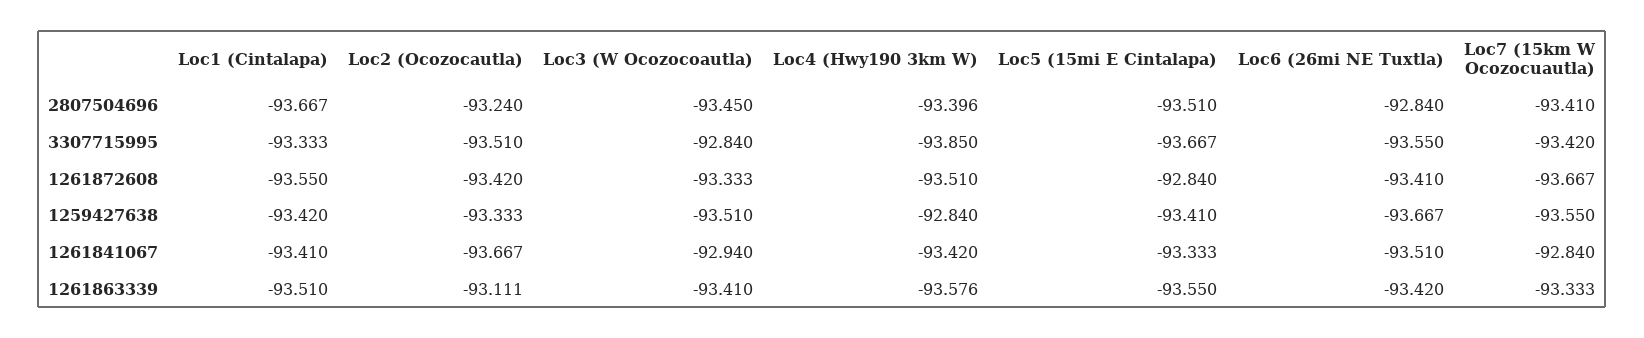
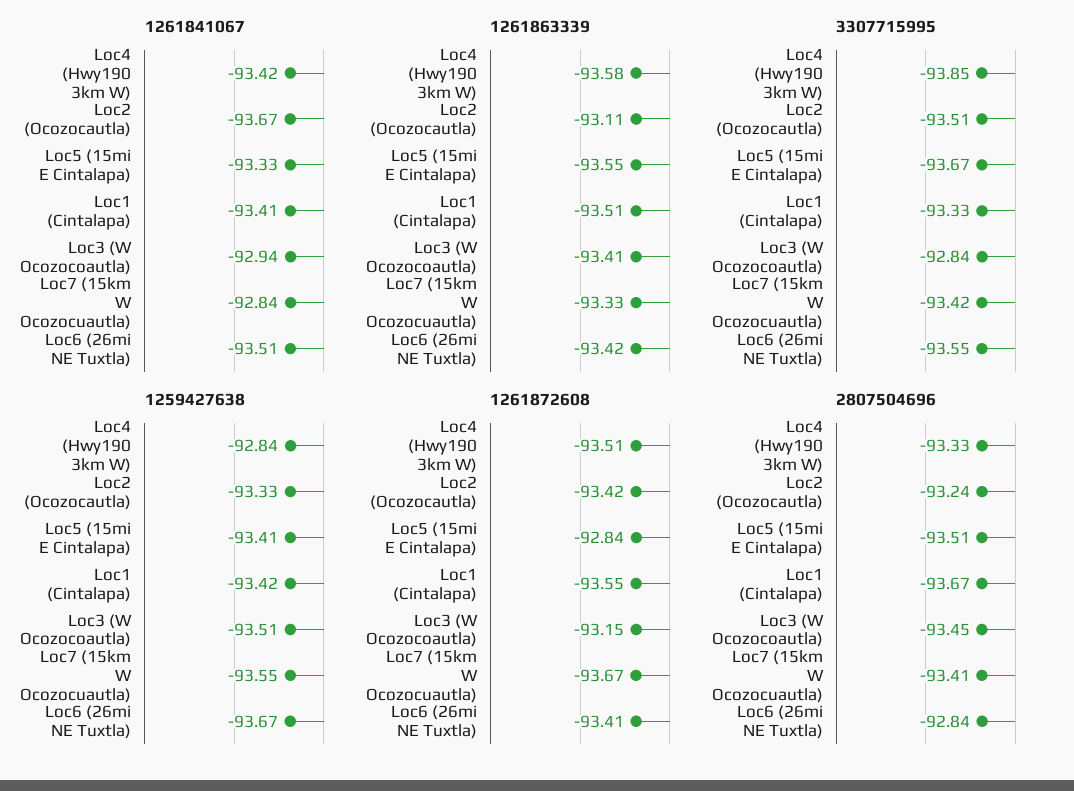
  {
    "2807504696": {
      "Loc1 (Cintalapa)": -93.667,
      "Loc2 (Ocozocautla)": -93.24,
      "Loc3 (W Ocozocoautla)": -93.45,
-     "Loc4 (Hwy190 3km W)": -93.396,
+     "Loc4 (Hwy190 3km W)": -93.33,
      "Loc5 (15mi E Cintalapa)": -93.51,
      "Loc6 (26mi NE Tuxtla)": -92.84,
      "Loc7 (15km W Ocozocuautla)": -93.41
    },
    "3307715995": {
      "Loc1 (Cintalapa)": -93.333,
      "Loc2 (Ocozocautla)": -93.51,
      "Loc3 (W Ocozocoautla)": -92.84,
      "Loc4 (Hwy190 3km W)": -93.85,
      "Loc5 (15mi E Cintalapa)": -93.667,
      "Loc6 (26mi NE Tuxtla)": -93.55,
      "Loc7 (15km W Ocozocuautla)": -93.42
    },
    "1261872608": {
      "Loc1 (Cintalapa)": -93.55,
      "Loc2 (Ocozocautla)": -93.42,
-     "Loc3 (W Ocozocoautla)": -93.333,
+     "Loc3 (W Ocozocoautla)": -93.15,
      "Loc4 (Hwy190 3km W)": -93.51,
      "Loc5 (15mi E Cintalapa)": -92.84,
      "Loc6 (26mi NE Tuxtla)": -93.41,
      "Loc7 (15km W Ocozocuautla)": -93.667
    },
    "1259427638": {
      "Loc1 (Cintalapa)": -93.42,
      "Loc2 (Ocozocautla)": -93.333,
      "Loc3 (W Ocozocoautla)": -93.51,
      "Loc4 (Hwy190 3km W)": -92.84,
      "Loc5 (15mi E Cintalapa)": -93.41,
      "Loc6 (26mi NE Tuxtla)": -93.667,
      "Loc7 (15km W Ocozocuautla)": -93.55
    },
    "1261841067": {
      "Loc1 (Cintalapa)": -93.41,
      "Loc2 (Ocozocautla)": -93.667,
      "Loc3 (W Ocozocoautla)": -92.94,
      "Loc4 (Hwy190 3km W)": -93.42,
      "Loc5 (15mi E Cintalapa)": -93.333,
      "Loc6 (26mi NE Tuxtla)": -93.51,
      "Loc7 (15km W Ocozocuautla)": -92.84
    },
    "1261863339": {
      "Loc1 (Cintalapa)": -93.51,
      "Loc2 (Ocozocautla)": -93.111,
      "Loc3 (W Ocozocoautla)": -93.41,
      "Loc4 (Hwy190 3km W)": -93.576,
      "Loc5 (15mi E Cintalapa)": -93.55,
      "Loc6 (26mi NE Tuxtla)": -93.42,
      "Loc7 (15km W Ocozocuautla)": -93.333
    }
  }

